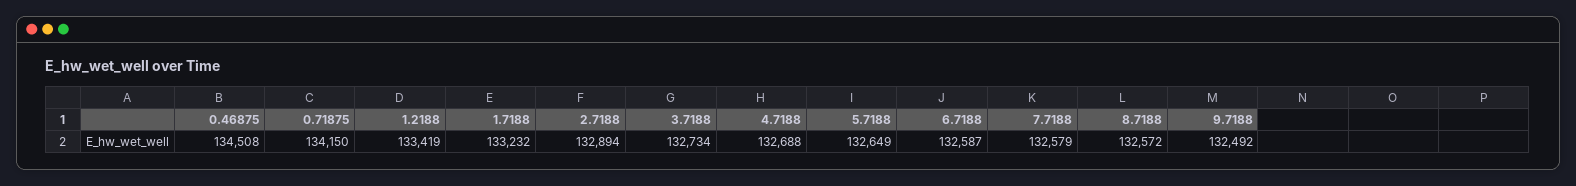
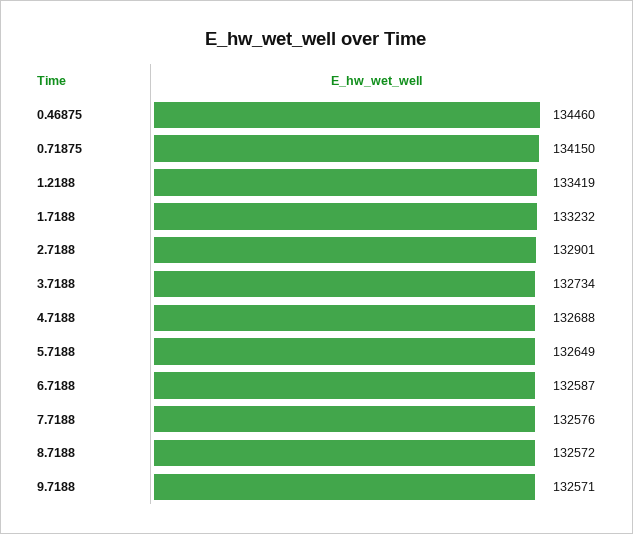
  {
-   "0.46875": 134508,
+   "0.46875": 134460,
    "0.71875": 134150,
    "1.2188": 133419,
    "1.7188": 133232,
-   "2.7188": 132894,
+   "2.7188": 132901,
    "3.7188": 132734,
    "4.7188": 132688,
    "5.7188": 132649,
    "6.7188": 132587,
-   "7.7188": 132579,
+   "7.7188": 132576,
    "8.7188": 132572,
-   "9.7188": 132492
+   "9.7188": 132571
  }

